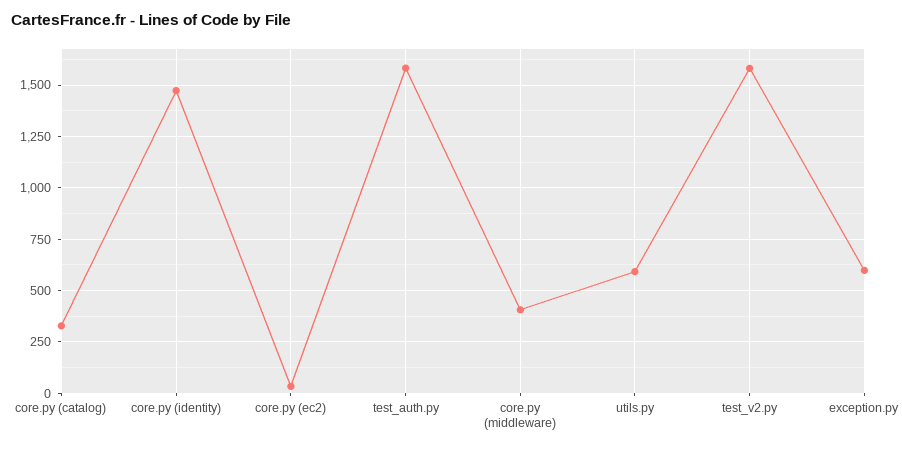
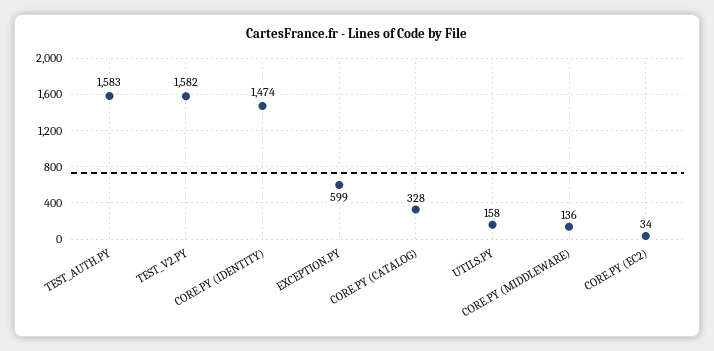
  {
    "core.py (catalog)": 328,
    "core.py (identity)": 1474,
    "core.py (ec2)": 34,
    "test_auth.py": 1583,
-   "core.py (middleware)": 400,
+   "core.py (middleware)": 136,
-   "utils.py": 600,
+   "utils.py": 158,
    "test_v2.py": 1582,
    "exception.py": 599
  }

